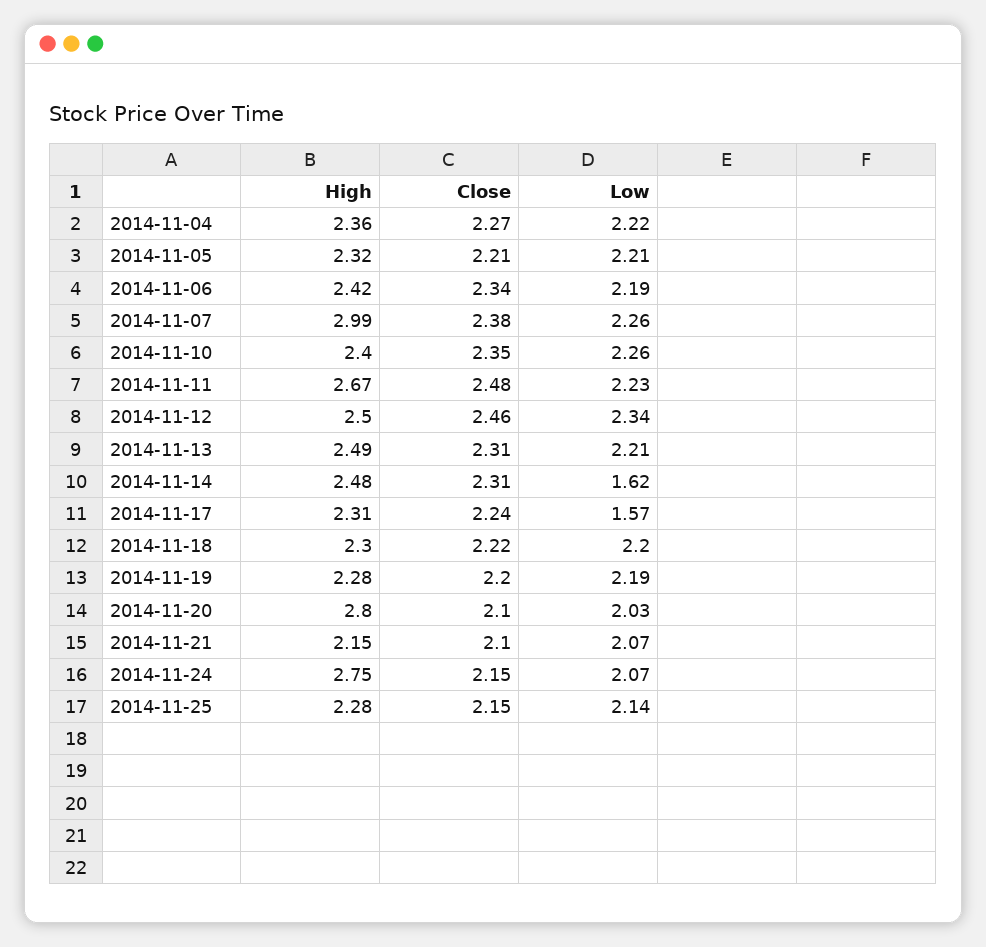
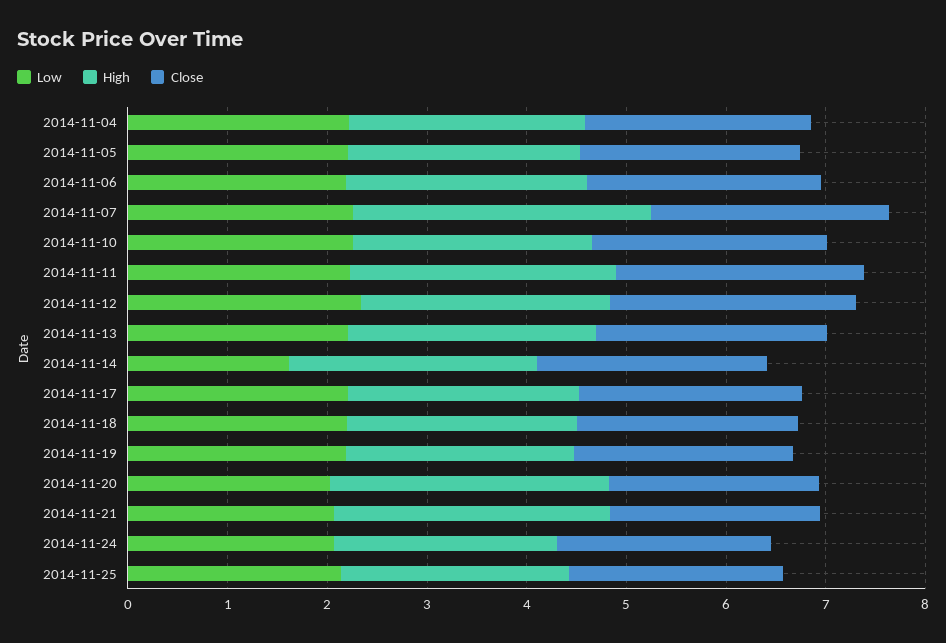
  {
    "High": {
      "2014-11-04": 2.36,
      "2014-11-05": 2.32,
      "2014-11-06": 2.42,
      "2014-11-07": 2.99,
      "2014-11-10": 2.4,
      "2014-11-11": 2.67,
      "2014-11-12": 2.5,
      "2014-11-13": 2.49,
      "2014-11-14": 2.48,
      "2014-11-17": 2.31,
      "2014-11-18": 2.3,
      "2014-11-19": 2.28,
      "2014-11-20": 2.8,
-     "2014-11-21": 2.15,
+     "2014-11-21": 2.8,
-     "2014-11-24": 2.75,
+     "2014-11-24": 2.2,
      "2014-11-25": 2.28
    },
    "Close": {
      "2014-11-04": 2.27,
      "2014-11-05": 2.21,
      "2014-11-06": 2.34,
      "2014-11-07": 2.38,
      "2014-11-10": 2.35,
      "2014-11-11": 2.48,
      "2014-11-12": 2.46,
      "2014-11-13": 2.31,
      "2014-11-14": 2.31,
      "2014-11-17": 2.24,
      "2014-11-18": 2.22,
      "2014-11-19": 2.2,
      "2014-11-20": 2.1,
      "2014-11-21": 2.1,
      "2014-11-24": 2.15,
      "2014-11-25": 2.15
    },
    "Low": {
      "2014-11-04": 2.22,
      "2014-11-05": 2.21,
      "2014-11-06": 2.19,
      "2014-11-07": 2.26,
      "2014-11-10": 2.26,
      "2014-11-11": 2.23,
      "2014-11-12": 2.34,
      "2014-11-13": 2.21,
      "2014-11-14": 1.62,
-     "2014-11-17": 1.57,
+     "2014-11-17": 2.2,
      "2014-11-18": 2.2,
      "2014-11-19": 2.19,
      "2014-11-20": 2.03,
      "2014-11-21": 2.07,
      "2014-11-24": 2.07,
      "2014-11-25": 2.14
    }
  }

